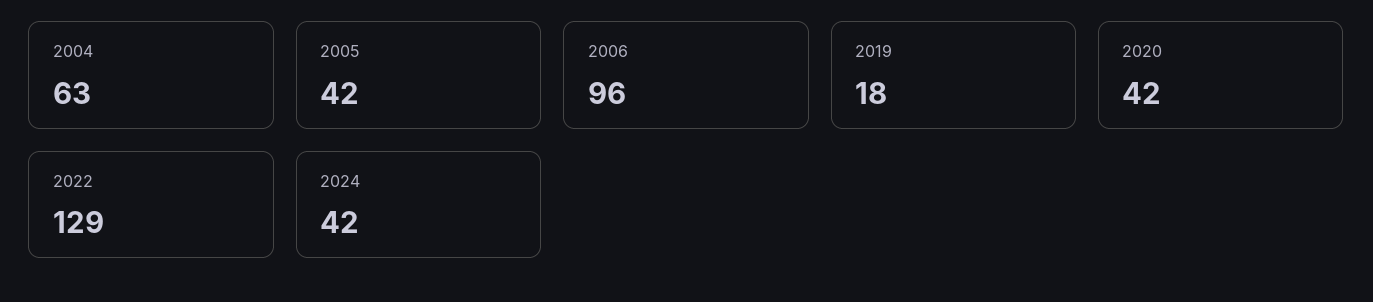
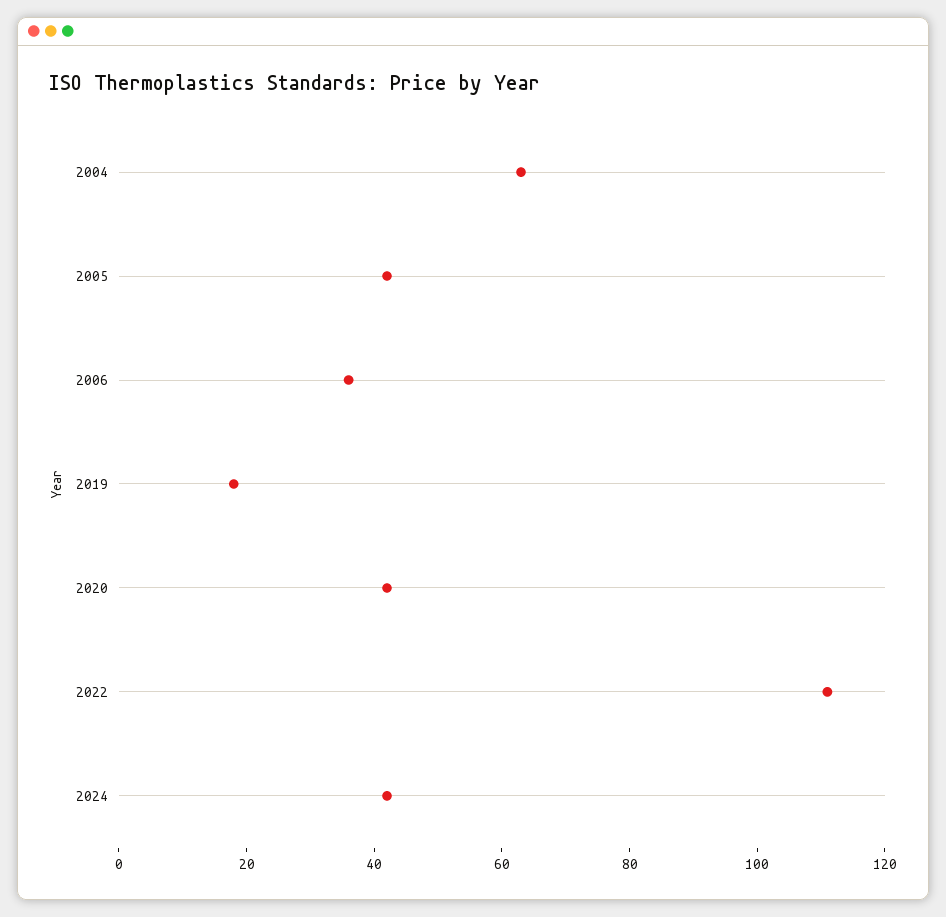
  {
    "2004": 63,
    "2005": 42,
-   "2006": 96,
+   "2006": 35,
    "2019": 18,
    "2020": 42,
-   "2022": 129,
+   "2022": 110,
    "2024": 42
  }

